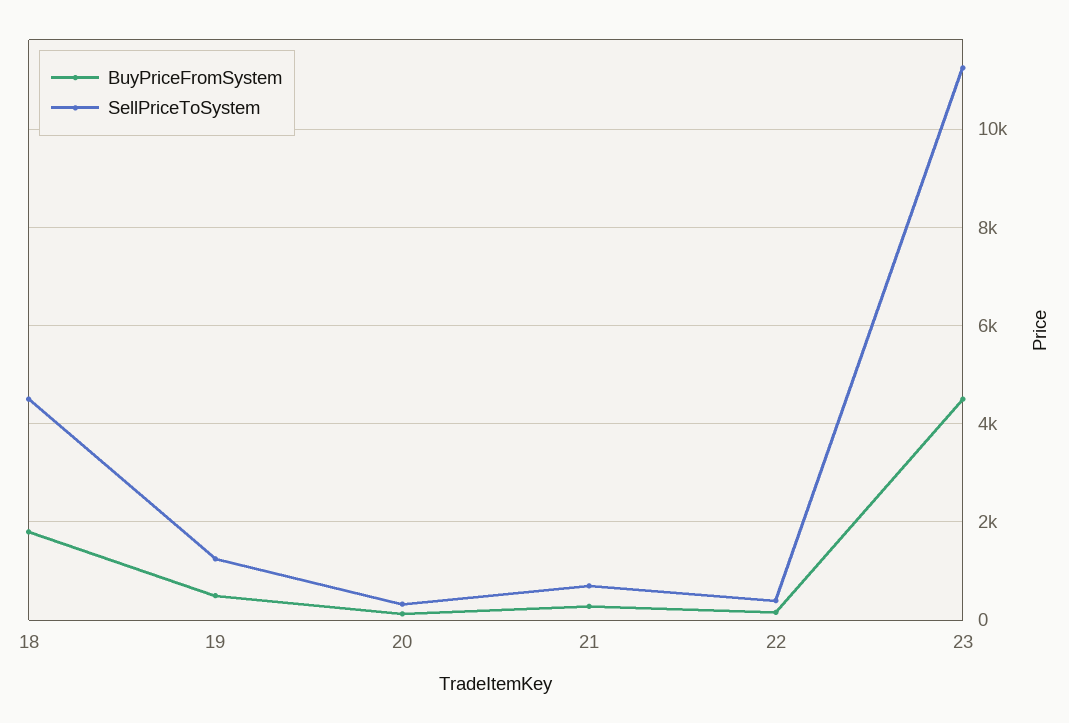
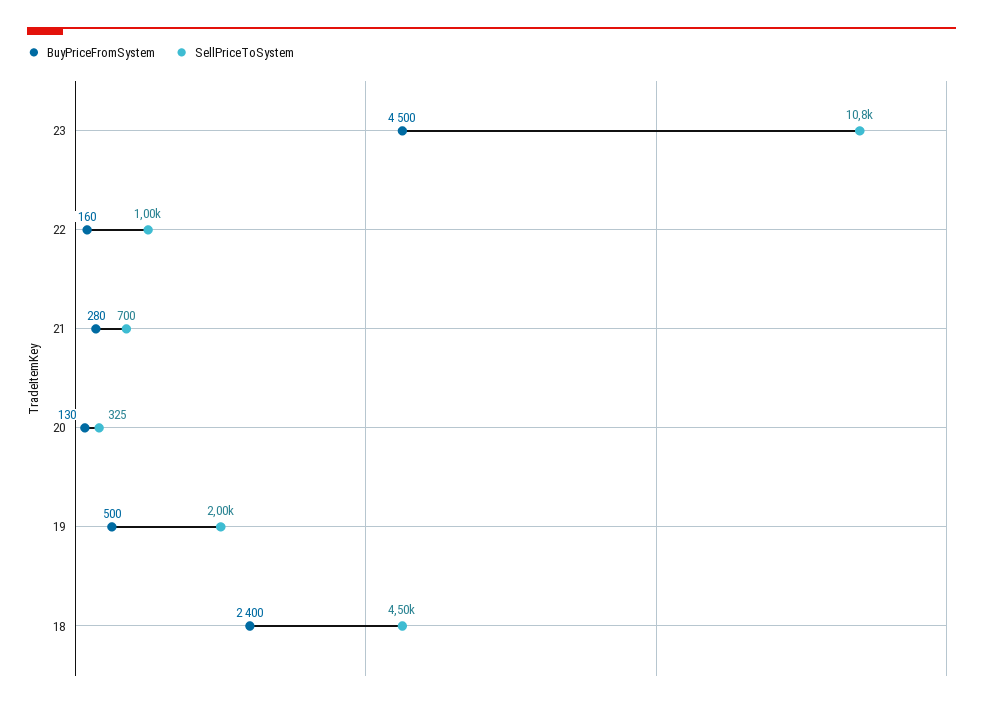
  {
    "BuyPriceFromSystem": {
-     "18": 1800,
+     "18": 2400,
      "19": 500,
      "20": 130,
      "21": 280,
      "22": 160,
      "23": 4500
    },
    "SellPriceToSystem": {
      "18": 4500,
-     "19": 1200,
+     "19": 2000,
      "20": 325,
      "21": 700,
-     "22": 400,
+     "22": 1000,
-     "23": 11200
+     "23": 10800
    }
  }

